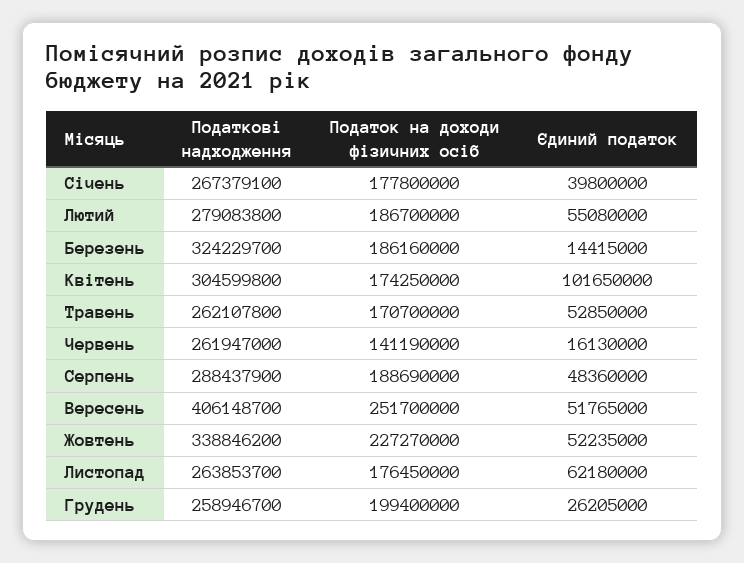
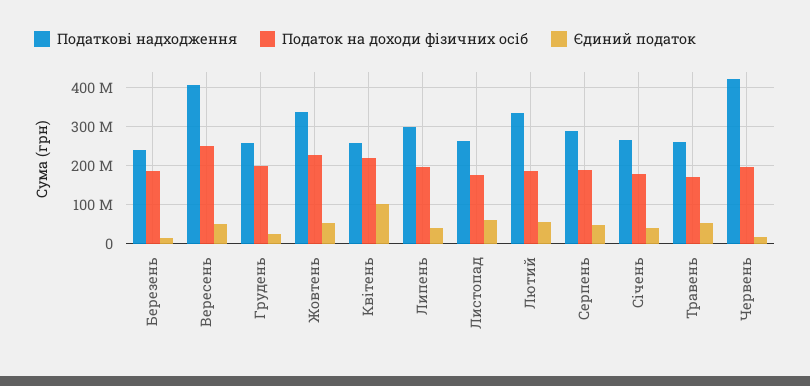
  {
    "Податкові надходження": {
      "Січень": 267379100,
-     "Лютий": 279083800,
+     "Лютий": 340000000,
-     "Березень": 324229700,
+     "Березень": 240000000,
-     "Квітень": 304599800,
+     "Квітень": 260000000,
      "Травень": 262107800,
-     "Червень": 261947000,
+     "Червень": 420000000,
      "Серпень": 288437900,
      "Вересень": 406148700,
      "Жовтень": 338846200,
      "Листопад": 263853700,
-     "Грудень": 258946700
+     "Грудень": 258946700,
+     "Липень": 300000000
    },
    "Податок на доходи фізичних осіб": {
      "Січень": 177800000,
      "Лютий": 186700000,
      "Березень": 186160000,
-     "Квітень": 174250000,
+     "Квітень": 220000000,
      "Травень": 170700000,
-     "Червень": 141190000,
+     "Червень": 200000000,
      "Серпень": 188690000,
      "Вересень": 251700000,
      "Жовтень": 227270000,
      "Листопад": 176450000,
-     "Грудень": 199400000
+     "Грудень": 199400000,
+     "Липень": 200000000
    },
    "Єдиний податок": {
      "Січень": 39800000,
      "Лютий": 55080000,
      "Березень": 14415000,
      "Квітень": 101650000,
      "Травень": 52850000,
      "Червень": 16130000,
      "Серпень": 48360000,
      "Вересень": 51765000,
      "Жовтень": 52235000,
      "Листопад": 62180000,
-     "Грудень": 26205000
+     "Грудень": 26205000,
+     "Липень": 40000000
    }
  }

